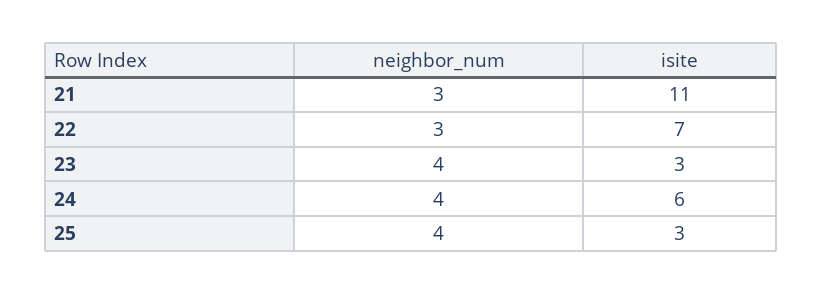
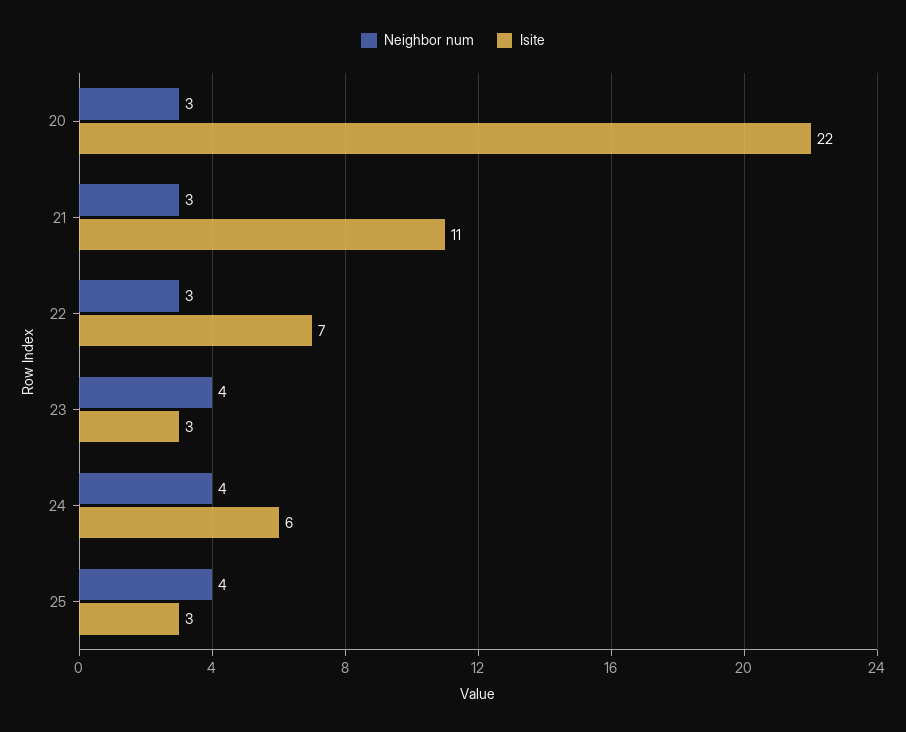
  {
    "neighbor_num": {
      "21": 3,
      "22": 3,
      "23": 4,
      "24": 4,
-     "25": 4
+     "25": 4,
+     "20": 3
    },
    "isite": {
      "21": 11,
      "22": 7,
      "23": 3,
      "24": 6,
-     "25": 3
+     "25": 3,
+     "20": 22
    }
  }

